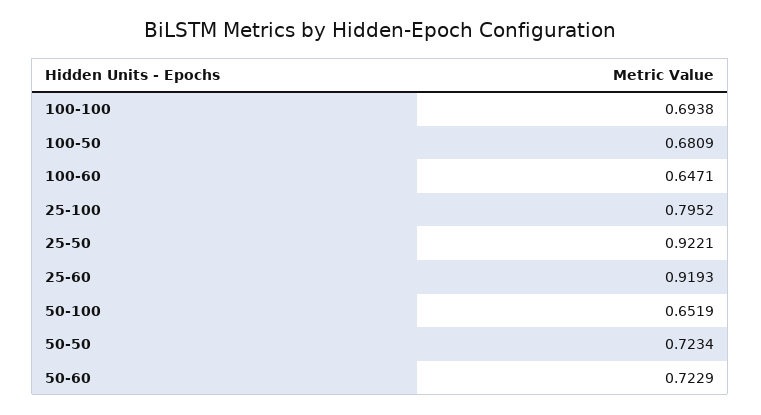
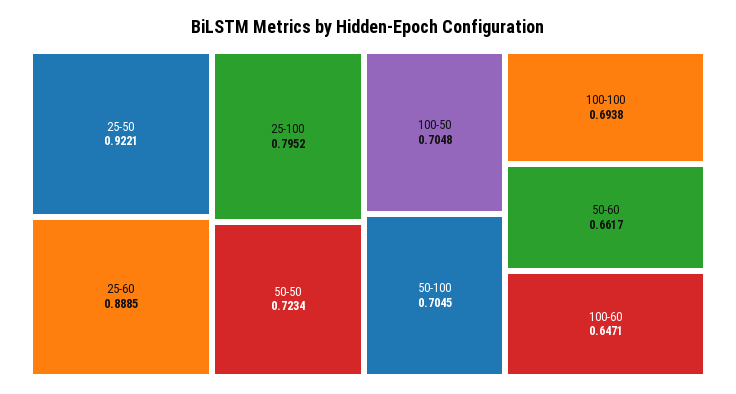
  {
    "100-100": 0.6938,
-   "100-50": 0.6809,
+   "100-50": 0.7048,
    "100-60": 0.6471,
    "25-100": 0.7952,
    "25-50": 0.9221,
-   "25-60": 0.9193,
+   "25-60": 0.8885,
-   "50-100": 0.6519,
+   "50-100": 0.7045,
    "50-50": 0.7234,
-   "50-60": 0.7229
+   "50-60": 0.6617
  }

